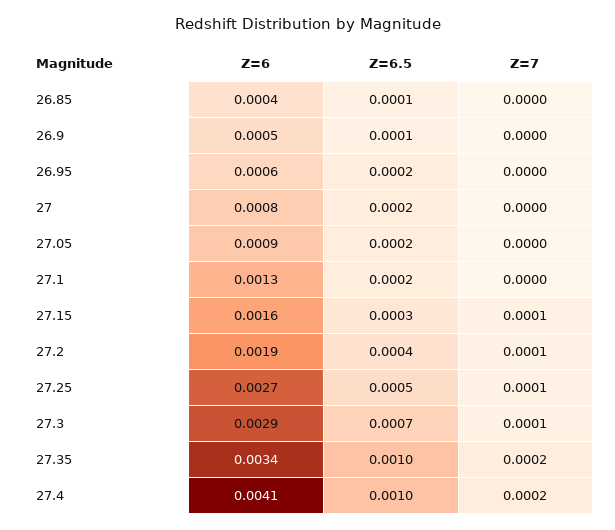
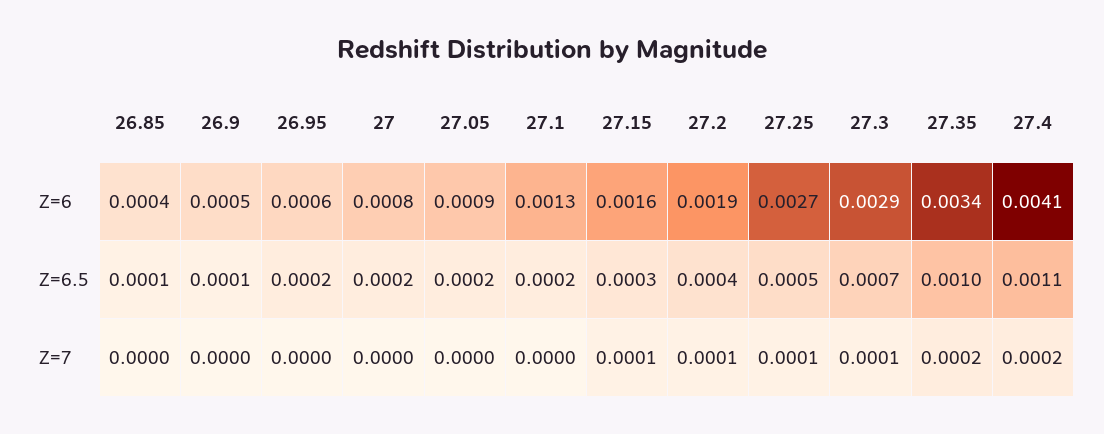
  {
    "Z=6": {
      "26.85": 0.0004,
      "26.9": 0.0005,
      "26.95": 0.0006,
      "27": 0.0008,
      "27.05": 0.0009,
      "27.1": 0.0013,
      "27.15": 0.0016,
      "27.2": 0.0019,
      "27.25": 0.0027,
      "27.3": 0.0029,
      "27.35": 0.0034,
      "27.4": 0.0041
    },
    "Z=6.5": {
      "26.85": 0.0001,
      "26.9": 0.0001,
      "26.95": 0.0002,
      "27": 0.0002,
      "27.05": 0.0002,
      "27.1": 0.0002,
      "27.15": 0.0003,
      "27.2": 0.0004,
      "27.25": 0.0005,
      "27.3": 0.0007,
      "27.35": 0.001,
-     "27.4": 0.001
+     "27.4": 0.0011
    },
    "Z=7": {
      "26.85": 0,
      "26.9": 0,
      "26.95": 0,
      "27": 0,
      "27.05": 0,
      "27.1": 0,
      "27.15": 0.0001,
      "27.2": 0.0001,
      "27.25": 0.0001,
      "27.3": 0.0001,
      "27.35": 0.0002,
      "27.4": 0.0002
    }
  }

